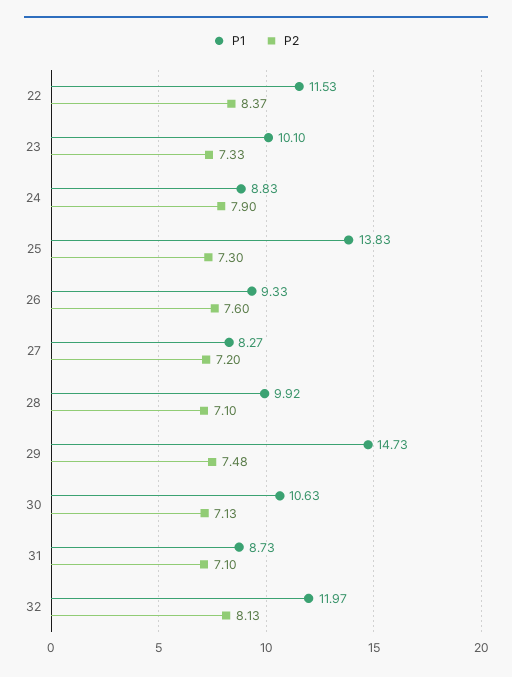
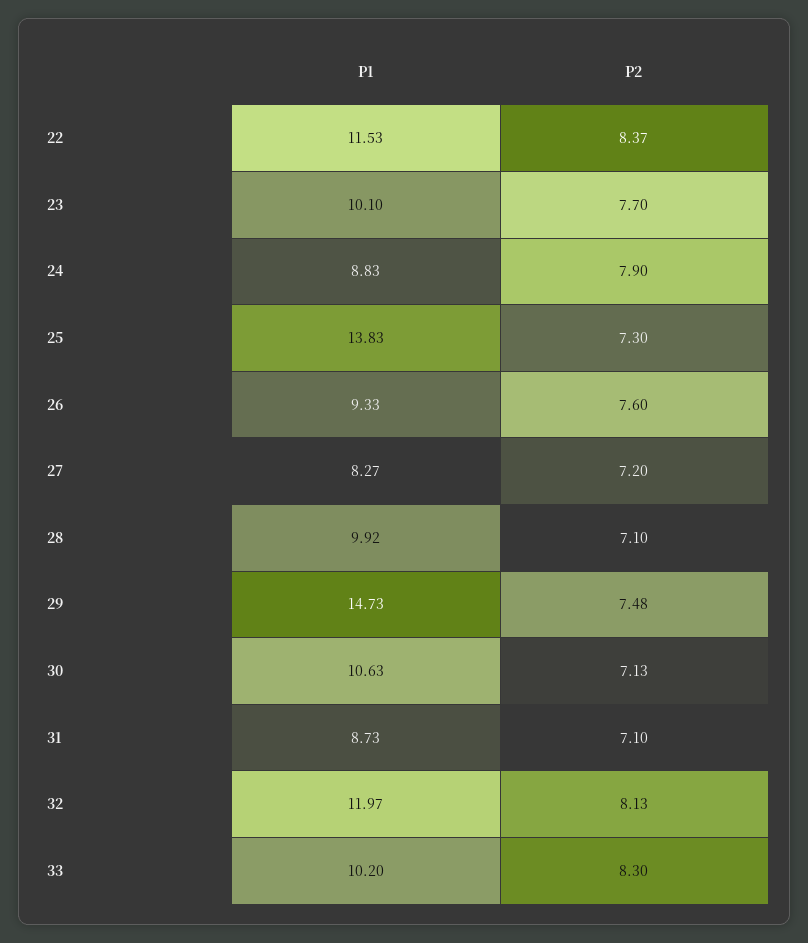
  {
    "P1": {
      "22": 11.53,
      "23": 10.1,
      "24": 8.83,
      "25": 13.83,
      "26": 9.33,
      "27": 8.27,
      "28": 9.92,
      "29": 14.73,
      "30": 10.63,
      "31": 8.73,
-     "32": 11.97
+     "32": 11.97,
+     "33": 10.2
    },
    "P2": {
      "22": 8.37,
-     "23": 7.33,
+     "23": 7.7,
      "24": 7.9,
      "25": 7.3,
      "26": 7.6,
      "27": 7.2,
      "28": 7.1,
      "29": 7.48,
      "30": 7.13,
      "31": 7.1,
-     "32": 8.13
+     "32": 8.13,
+     "33": 8.3
    }
  }

